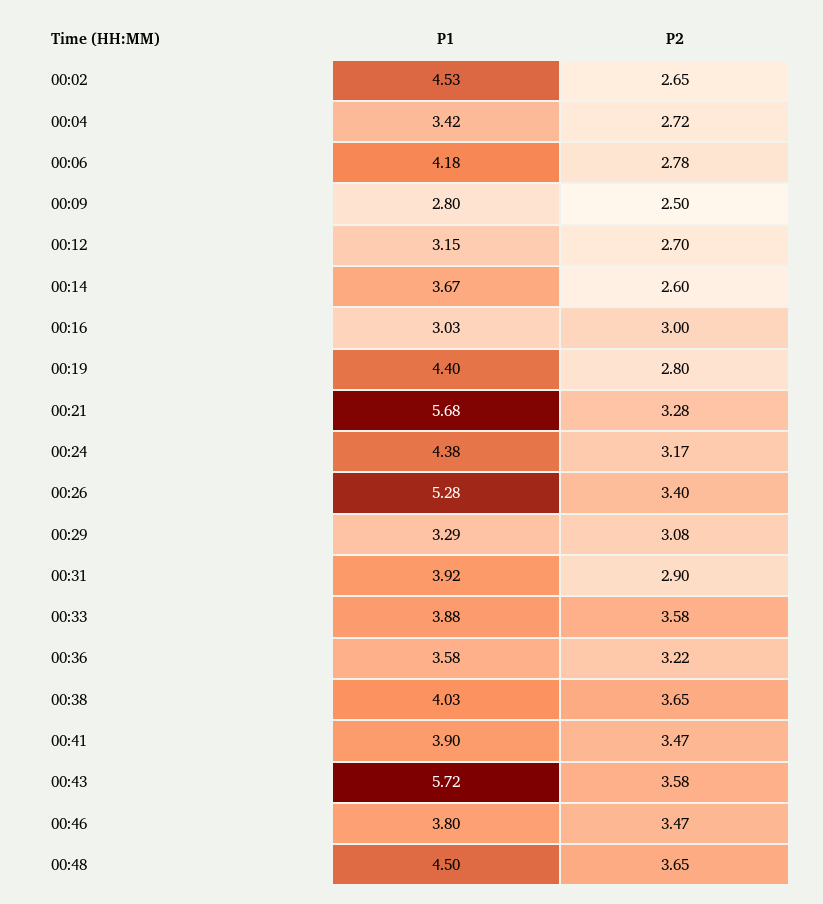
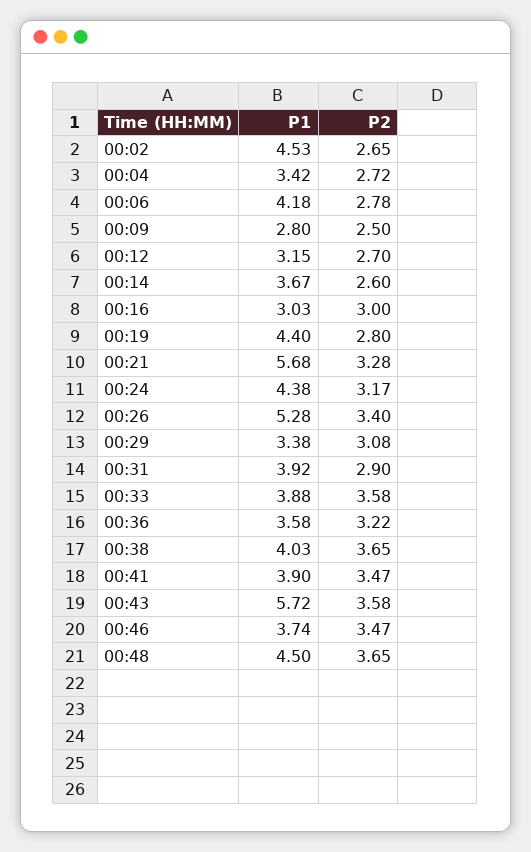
  {
    "P1": {
      "00:02": 4.53,
      "00:04": 3.42,
      "00:06": 4.18,
      "00:09": 2.8,
      "00:12": 3.15,
      "00:14": 3.67,
      "00:16": 3.03,
      "00:19": 4.4,
      "00:21": 5.68,
      "00:24": 4.38,
      "00:26": 5.28,
-     "00:29": 3.29,
+     "00:29": 3.38,
      "00:31": 3.92,
      "00:33": 3.88,
      "00:36": 3.58,
      "00:38": 4.03,
      "00:41": 3.9,
      "00:43": 5.72,
-     "00:46": 3.8,
+     "00:46": 3.74,
      "00:48": 4.5
    },
    "P2": {
      "00:02": 2.65,
      "00:04": 2.72,
      "00:06": 2.78,
      "00:09": 2.5,
      "00:12": 2.7,
      "00:14": 2.6,
      "00:16": 3,
      "00:19": 2.8,
      "00:21": 3.28,
      "00:24": 3.17,
      "00:26": 3.4,
      "00:29": 3.08,
      "00:31": 2.9,
      "00:33": 3.58,
      "00:36": 3.22,
      "00:38": 3.65,
      "00:41": 3.47,
      "00:43": 3.58,
      "00:46": 3.47,
      "00:48": 3.65
    }
  }

